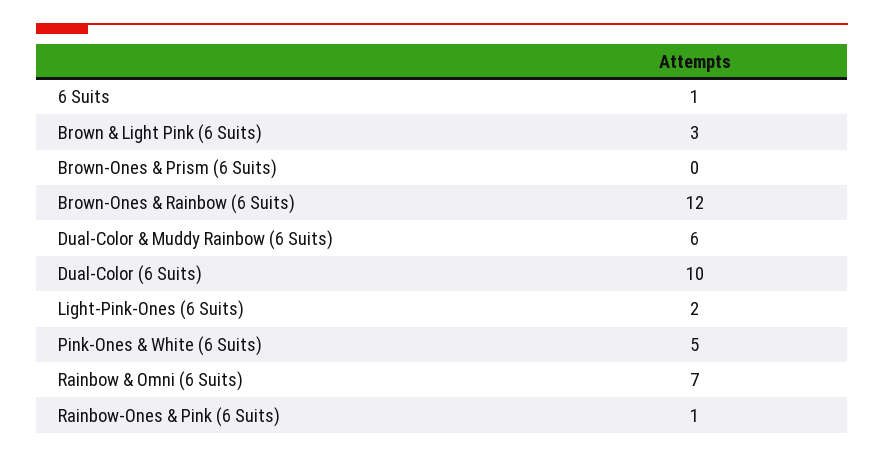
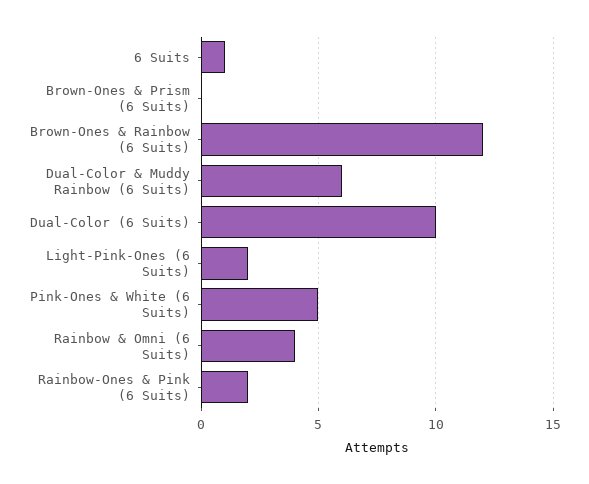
  {
    "6 Suits": 1,
-   "Brown & Light Pink (6 Suits)": 3,
    "Brown-Ones & Prism (6 Suits)": 0,
    "Brown-Ones & Rainbow (6 Suits)": 12,
    "Dual-Color & Muddy Rainbow (6 Suits)": 6,
    "Dual-Color (6 Suits)": 10,
    "Light-Pink-Ones (6 Suits)": 2,
    "Pink-Ones & White (6 Suits)": 5,
-   "Rainbow & Omni (6 Suits)": 7,
+   "Rainbow & Omni (6 Suits)": 4,
-   "Rainbow-Ones & Pink (6 Suits)": 1
+   "Rainbow-Ones & Pink (6 Suits)": 2
  }

